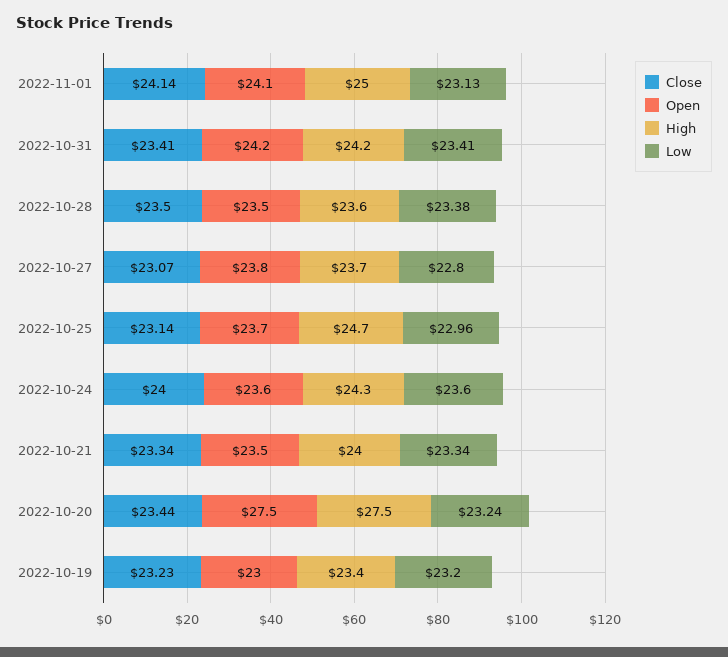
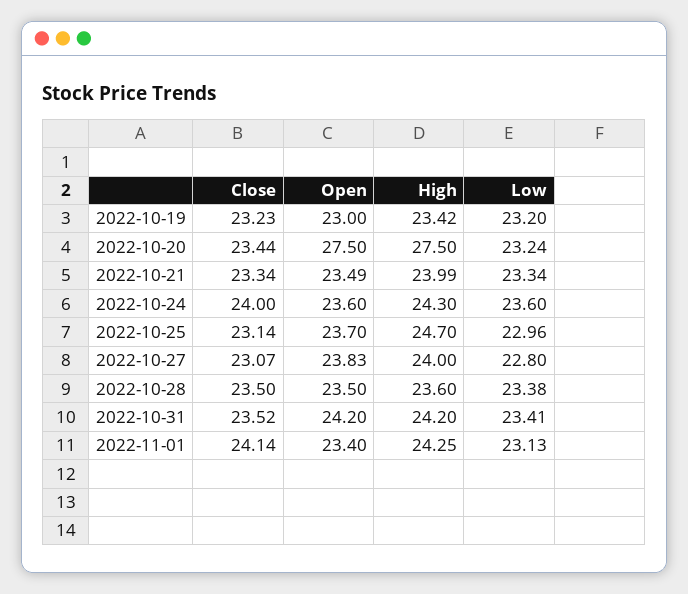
  {
    "Close": {
      "2022-11-01": 24.14,
-     "2022-10-31": 23.41,
+     "2022-10-31": 23.52,
      "2022-10-28": 23.5,
      "2022-10-27": 23.07,
      "2022-10-25": 23.14,
      "2022-10-24": 24,
      "2022-10-21": 23.34,
      "2022-10-20": 23.44,
      "2022-10-19": 23.23
    },
    "Open": {
-     "2022-11-01": 24.1,
+     "2022-11-01": 23.4,
      "2022-10-31": 24.2,
      "2022-10-28": 23.5,
      "2022-10-27": 23.83,
      "2022-10-25": 23.7,
      "2022-10-24": 23.6,
      "2022-10-21": 23.49,
      "2022-10-20": 27.5,
      "2022-10-19": 23
    },
    "High": {
-     "2022-11-01": 25,
+     "2022-11-01": 24.25,
      "2022-10-31": 24.2,
      "2022-10-28": 23.6,
-     "2022-10-27": 23.7,
+     "2022-10-27": 24,
      "2022-10-25": 24.7,
      "2022-10-24": 24.3,
      "2022-10-21": 23.99,
      "2022-10-20": 27.5,
      "2022-10-19": 23.42
    },
    "Low": {
      "2022-11-01": 23.13,
      "2022-10-31": 23.41,
      "2022-10-28": 23.38,
      "2022-10-27": 22.8,
      "2022-10-25": 22.96,
      "2022-10-24": 23.6,
      "2022-10-21": 23.34,
      "2022-10-20": 23.24,
      "2022-10-19": 23.2
    }
  }

